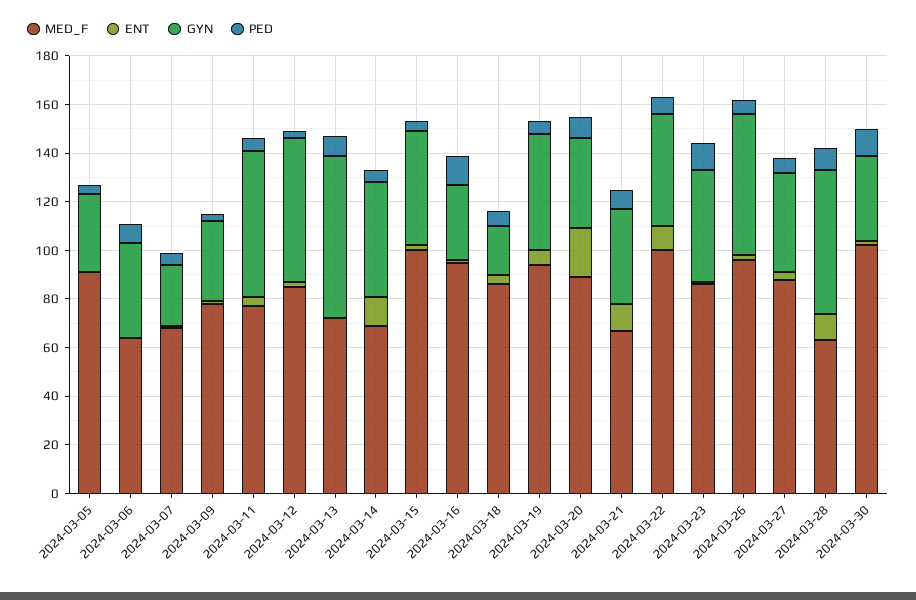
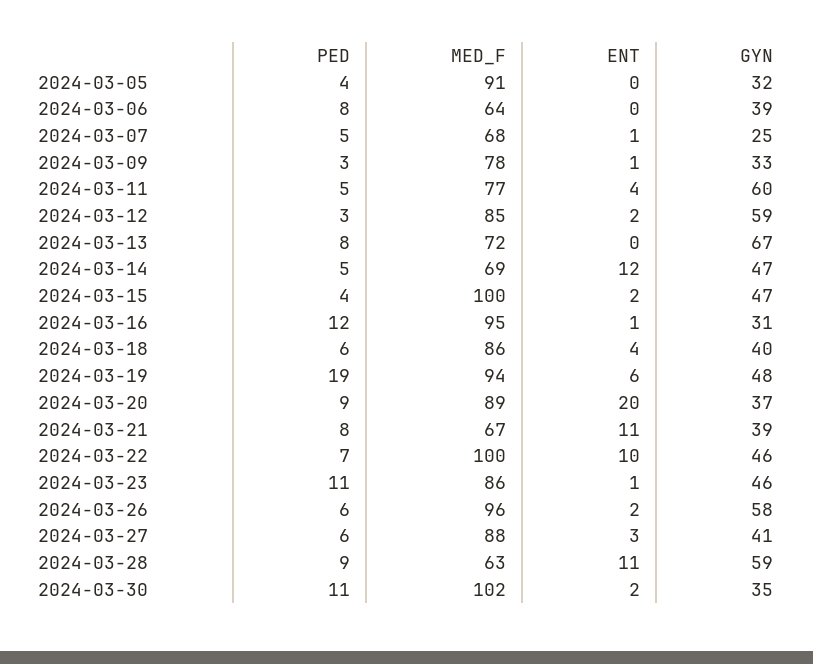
  {
    "MED_F": {
      "2024-03-05": 91,
      "2024-03-06": 64,
      "2024-03-07": 68,
      "2024-03-09": 78,
      "2024-03-11": 77,
      "2024-03-12": 85,
      "2024-03-13": 72,
      "2024-03-14": 69,
      "2024-03-15": 100,
      "2024-03-16": 95,
      "2024-03-18": 86,
      "2024-03-19": 94,
      "2024-03-20": 89,
      "2024-03-21": 67,
      "2024-03-22": 100,
      "2024-03-23": 86,
      "2024-03-26": 96,
      "2024-03-27": 88,
      "2024-03-28": 63,
      "2024-03-30": 102
    },
    "ENT": {
      "2024-03-05": 0,
      "2024-03-06": 0,
      "2024-03-07": 1,
      "2024-03-09": 1,
      "2024-03-11": 4,
      "2024-03-12": 2,
      "2024-03-13": 0,
      "2024-03-14": 12,
      "2024-03-15": 2,
      "2024-03-16": 1,
      "2024-03-18": 4,
      "2024-03-19": 6,
      "2024-03-20": 20,
      "2024-03-21": 11,
      "2024-03-22": 10,
      "2024-03-23": 1,
      "2024-03-26": 2,
      "2024-03-27": 3,
      "2024-03-28": 11,
      "2024-03-30": 2
    },
    "GYN": {
      "2024-03-05": 32,
      "2024-03-06": 39,
      "2024-03-07": 25,
      "2024-03-09": 33,
      "2024-03-11": 60,
      "2024-03-12": 59,
      "2024-03-13": 67,
      "2024-03-14": 47,
      "2024-03-15": 47,
      "2024-03-16": 31,
-     "2024-03-18": 20,
+     "2024-03-18": 40,
      "2024-03-19": 48,
      "2024-03-20": 37,
      "2024-03-21": 39,
      "2024-03-22": 46,
      "2024-03-23": 46,
      "2024-03-26": 58,
      "2024-03-27": 41,
      "2024-03-28": 59,
      "2024-03-30": 35
    },
    "PED": {
      "2024-03-05": 4,
      "2024-03-06": 8,
      "2024-03-07": 5,
      "2024-03-09": 3,
      "2024-03-11": 5,
      "2024-03-12": 3,
      "2024-03-13": 8,
      "2024-03-14": 5,
      "2024-03-15": 4,
      "2024-03-16": 12,
      "2024-03-18": 6,
-     "2024-03-19": 5,
+     "2024-03-19": 19,
      "2024-03-20": 9,
      "2024-03-21": 8,
      "2024-03-22": 7,
      "2024-03-23": 11,
      "2024-03-26": 6,
      "2024-03-27": 6,
      "2024-03-28": 9,
      "2024-03-30": 11
    }
  }

